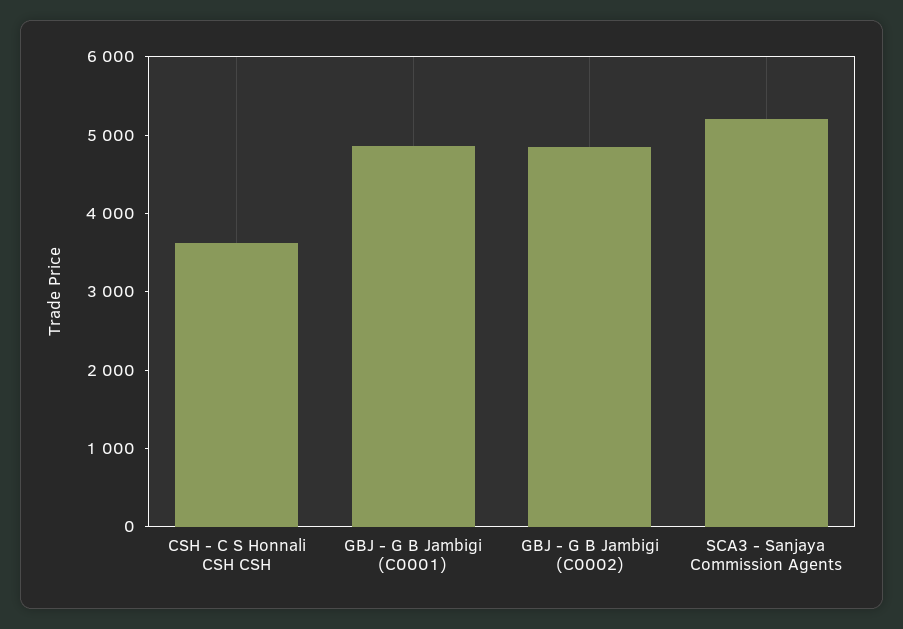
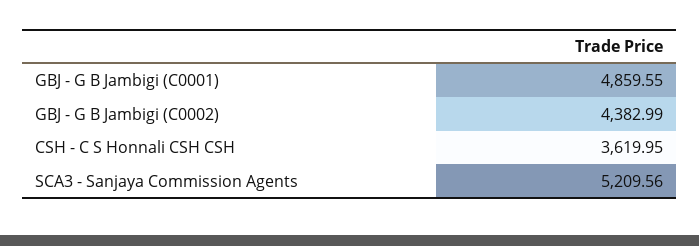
  {
    "CSH - C S Honnali CSH CSH": 3619.95,
    "GBJ - G B Jambigi (C0001)": 4859.55,
-   "GBJ - G B Jambigi (C0002)": 4800,
+   "GBJ - G B Jambigi (C0002)": 4382.99,
    "SCA3 - Sanjaya Commission Agents": 5209.56
  }

